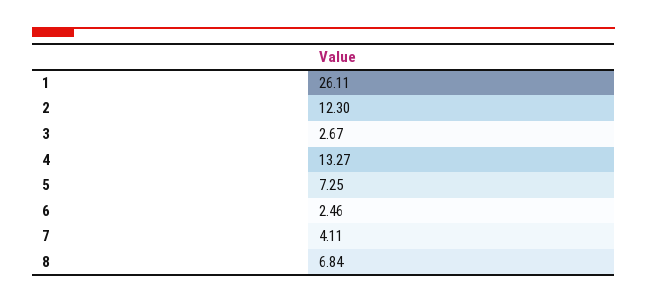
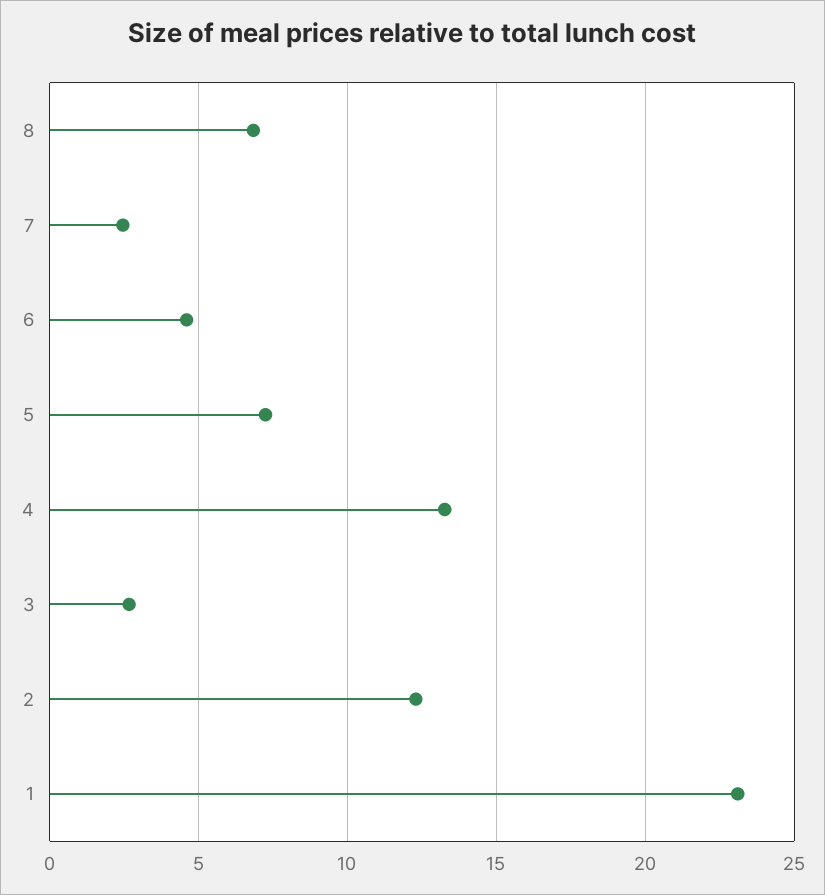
  {
-   "1": 26.11,
+   "1": 23,
    "2": 12.3,
    "3": 2.67,
    "4": 13.27,
    "5": 7.25,
-   "6": 2.46,
+   "6": 4.5,
-   "7": 4.11,
+   "7": 2.5,
    "8": 6.84
  }

